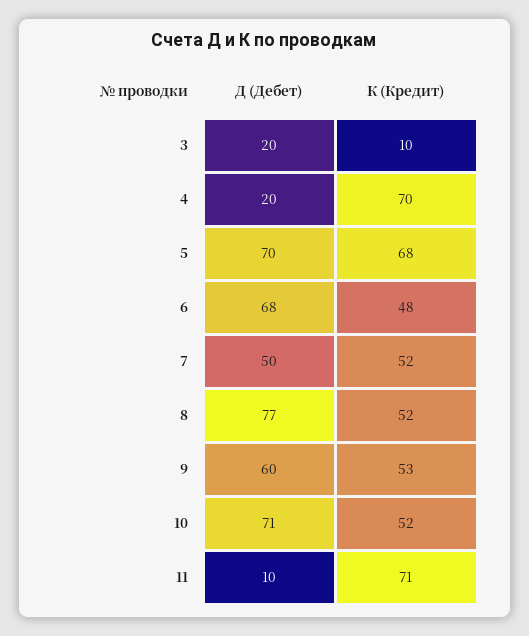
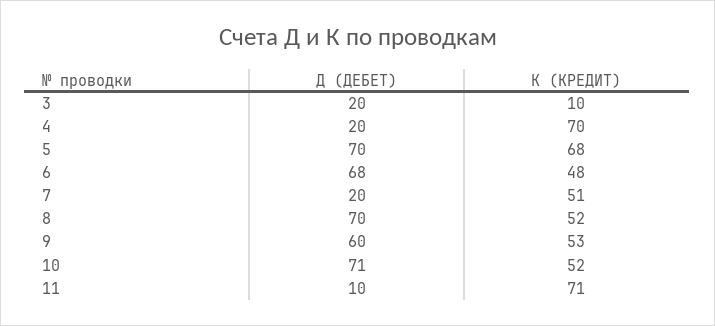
  {
    "Д (Дебет)": {
      "3": 20,
      "4": 20,
      "5": 70,
      "6": 68,
-     "7": 50,
+     "7": 20,
-     "8": 77,
+     "8": 70,
      "9": 60,
      "10": 71,
      "11": 10
    },
    "К (Кредит)": {
      "3": 10,
      "4": 70,
      "5": 68,
      "6": 48,
-     "7": 52,
+     "7": 51,
      "8": 52,
      "9": 53,
      "10": 52,
      "11": 71
    }
  }

